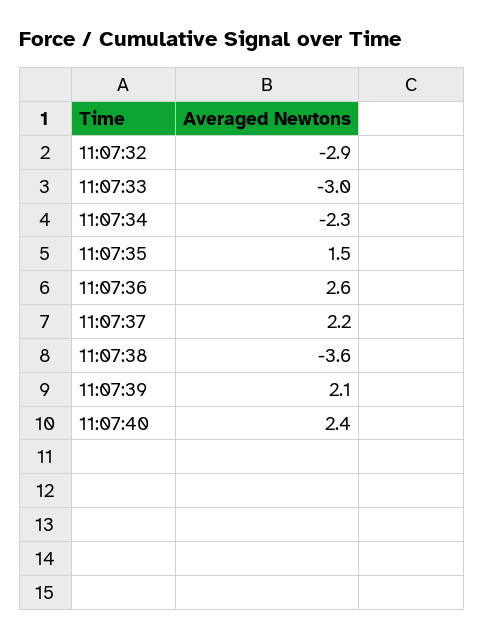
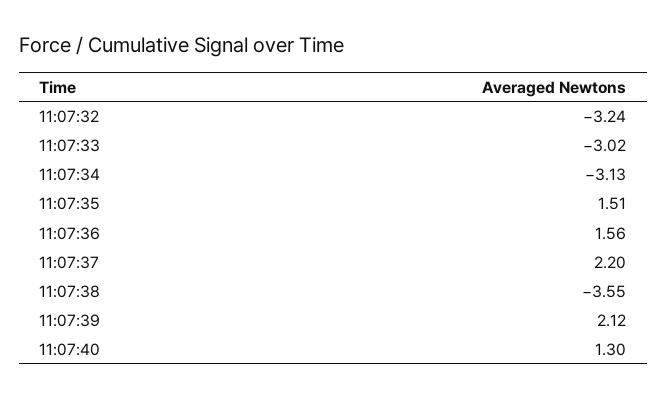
  {
-   "11:07:32": -2.9,
+   "11:07:32": -3.24,
    "11:07:33": -3.02,
-   "11:07:34": -2.3,
+   "11:07:34": -3.13,
    "11:07:35": 1.51,
-   "11:07:36": 2.6,
+   "11:07:36": 1.56,
    "11:07:37": 2.2,
    "11:07:38": -3.55,
    "11:07:39": 2.12,
-   "11:07:40": 2.4
+   "11:07:40": 1.3
  }

